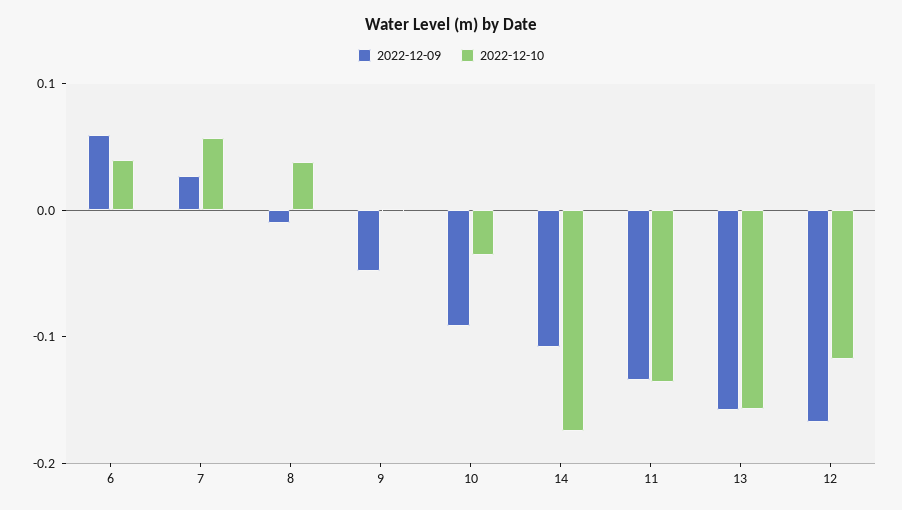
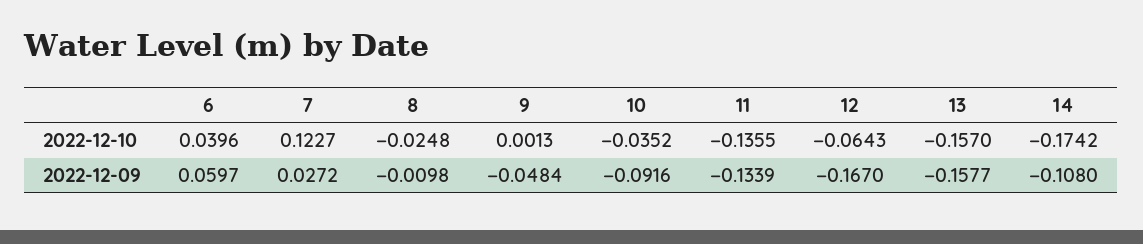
  {
    "2022-12-09": {
      "6": 0.0597,
      "7": 0.0272,
      "8": -0.0098,
      "9": -0.0484,
      "10": -0.0916,
      "14": -0.108,
      "11": -0.1339,
      "13": -0.1577,
      "12": -0.167
    },
    "2022-12-10": {
      "6": 0.0396,
-     "7": 0.06,
+     "7": 0.1227,
-     "8": 0.04,
+     "8": -0.0248,
      "9": 0.0013,
      "10": -0.0352,
      "14": -0.1742,
      "11": -0.1355,
      "13": -0.157,
-     "12": -0.12
+     "12": -0.0643
    }
  }

